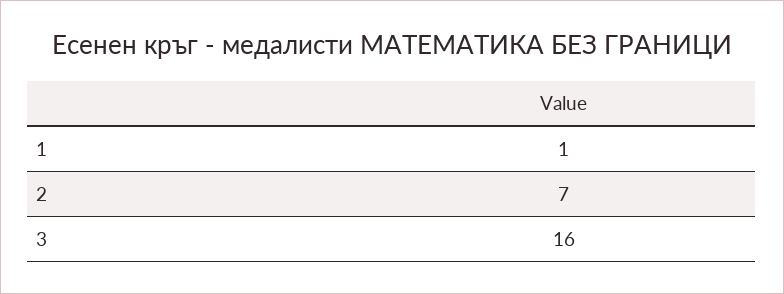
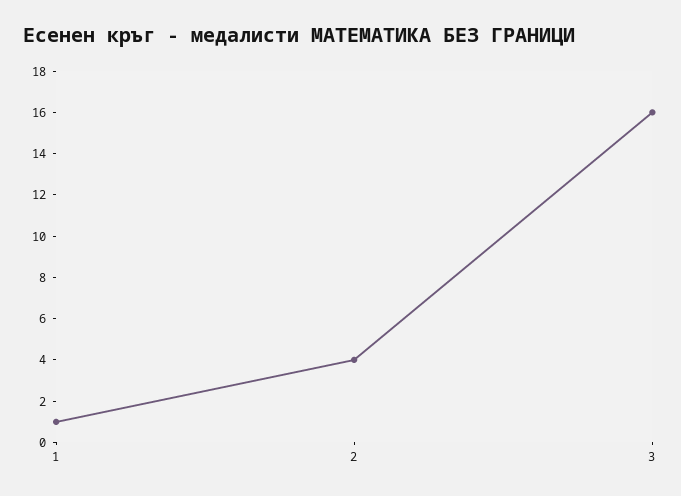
  {
    "1": 1,
-   "2": 7,
+   "2": 4,
    "3": 16
  }

